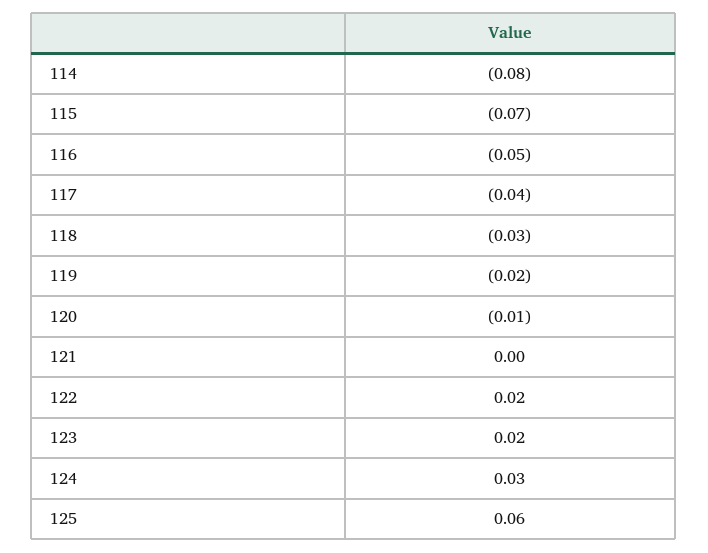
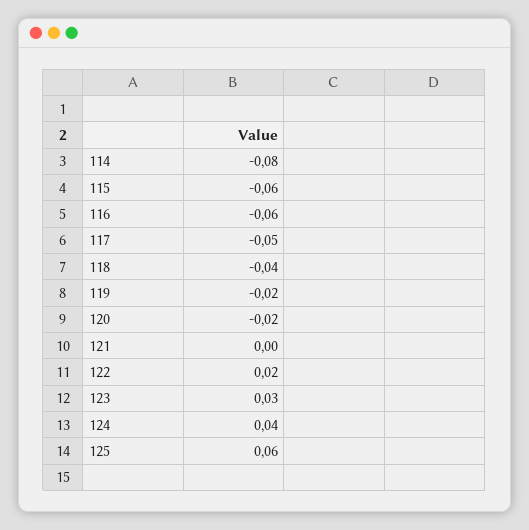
  {
    "114": -0.08,
-   "115": -0.07,
+   "115": -0.06,
-   "116": -0.05,
+   "116": -0.06,
-   "117": -0.04,
+   "117": -0.05,
-   "118": -0.03,
+   "118": -0.04,
    "119": -0.02,
-   "120": -0.01,
+   "120": -0.02,
    "121": 0,
    "122": 0.02,
-   "123": 0.02,
+   "123": 0.03,
-   "124": 0.03,
+   "124": 0.04,
    "125": 0.06
  }

